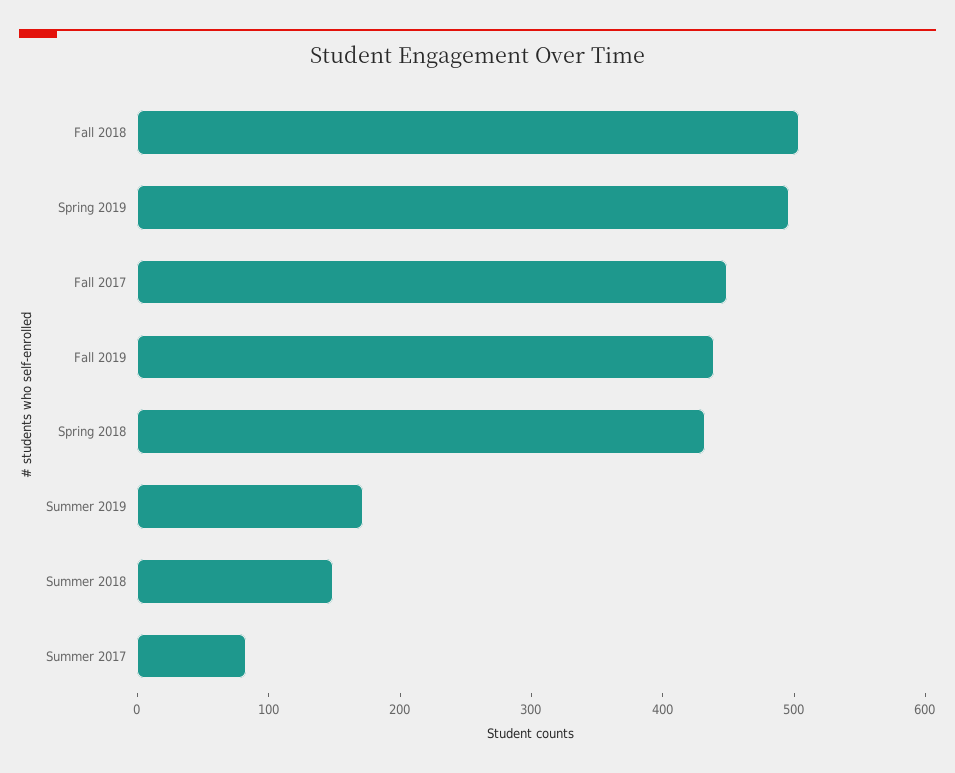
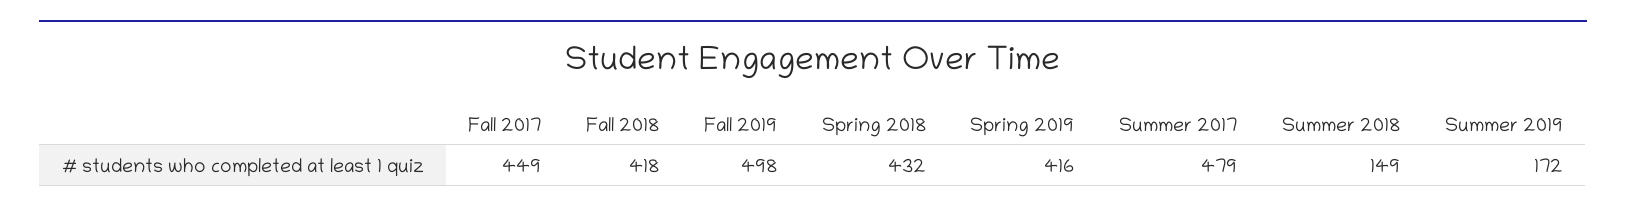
  {
-   "Fall 2018": 500,
+   "Fall 2018": 418,
-   "Spring 2019": 500,
+   "Spring 2019": 416,
    "Fall 2017": 449,
-   "Fall 2019": 440,
+   "Fall 2019": 498,
    "Spring 2018": 432,
    "Summer 2019": 172,
    "Summer 2018": 149,
-   "Summer 2017": 80
+   "Summer 2017": 479
  }

